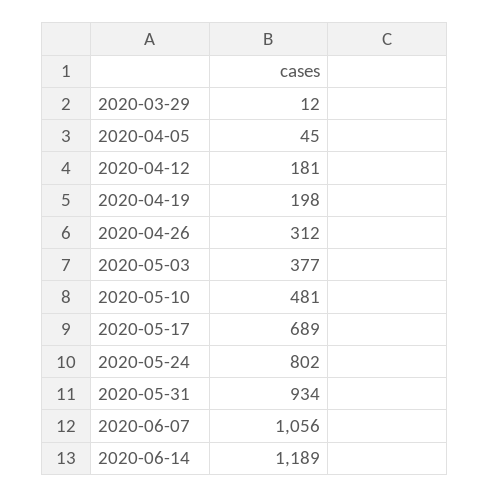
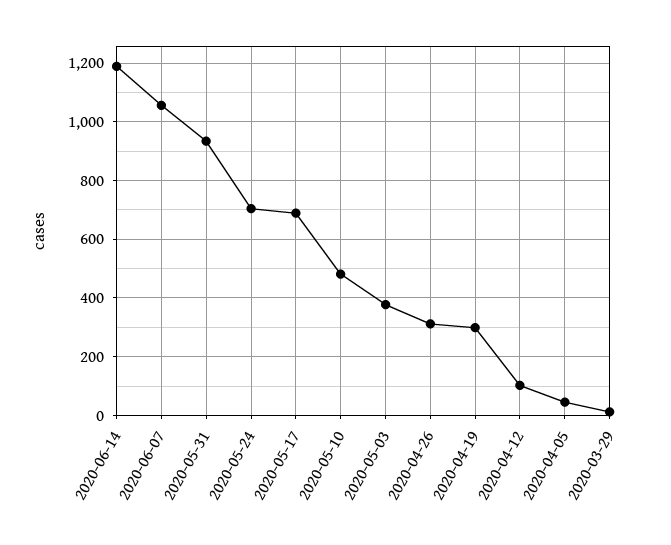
  {
    "2020-03-29": 12,
    "2020-04-05": 45,
-   "2020-04-12": 181,
+   "2020-04-12": 100,
-   "2020-04-19": 198,
+   "2020-04-19": 300,
    "2020-04-26": 312,
    "2020-05-03": 377,
    "2020-05-10": 481,
    "2020-05-17": 689,
-   "2020-05-24": 802,
+   "2020-05-24": 700,
    "2020-05-31": 934,
    "2020-06-07": 1056,
    "2020-06-14": 1189
  }

